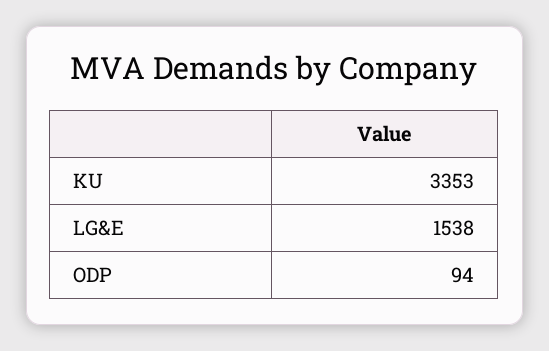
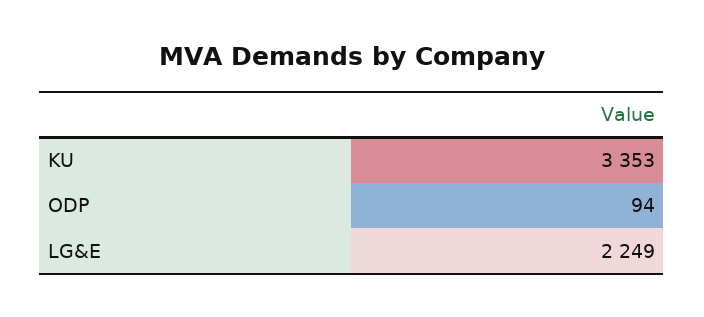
  {
    "KU": 3353,
-   "LG&E": 1538,
+   "LG&E": 2249,
    "ODP": 94
  }

